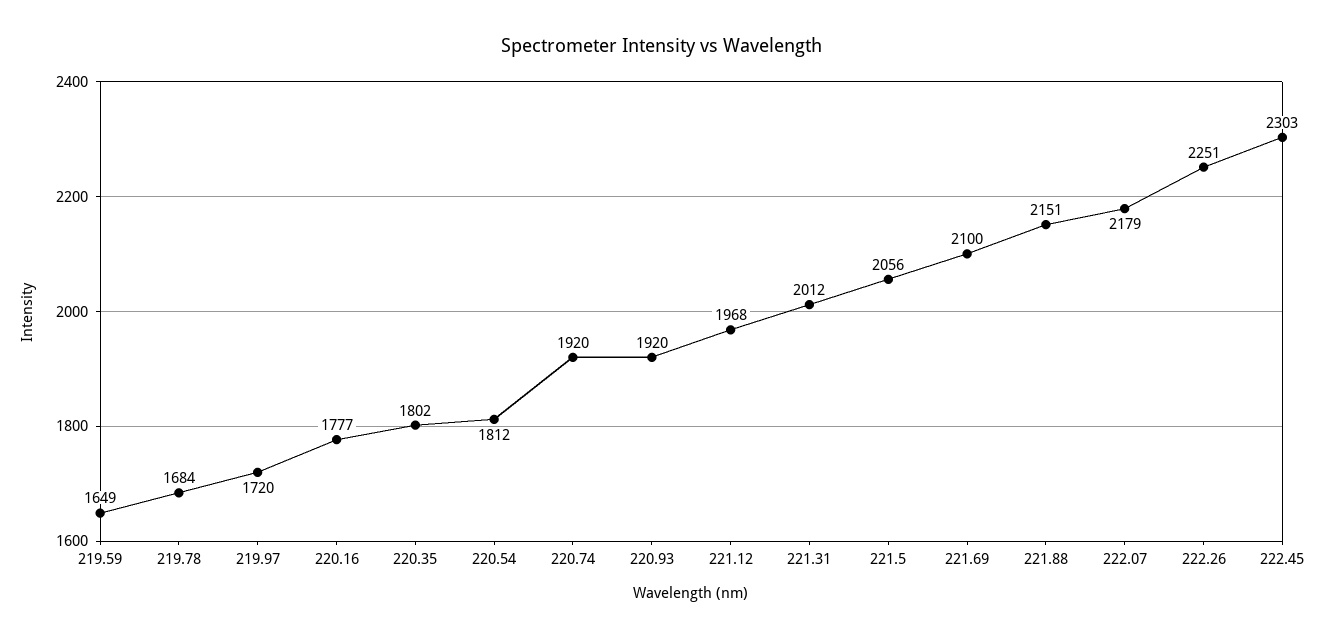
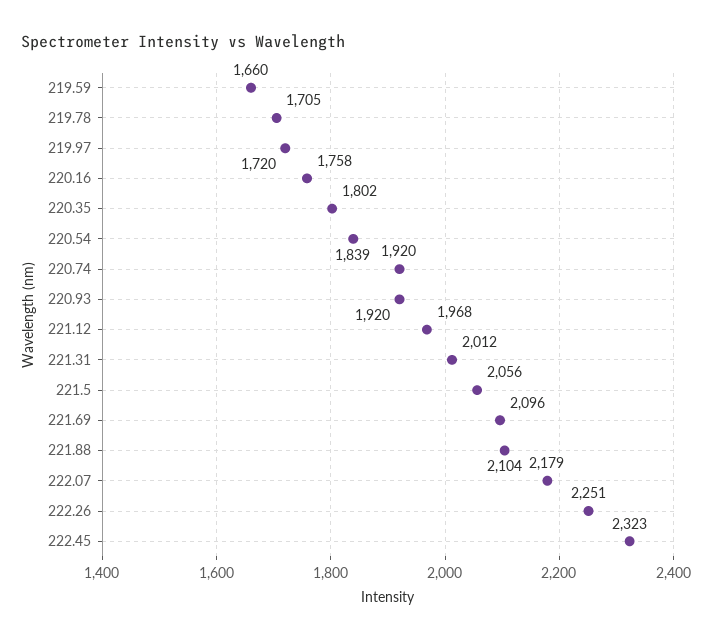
  {
-   "219.59": 1649,
+   "219.59": 1660,
-   "219.78": 1684,
+   "219.78": 1705,
    "219.97": 1720,
-   "220.16": 1777,
+   "220.16": 1758,
    "220.35": 1802,
-   "220.54": 1812,
+   "220.54": 1839,
    "220.74": 1920,
    "220.93": 1920,
    "221.12": 1968,
    "221.31": 2012,
    "221.5": 2056,
-   "221.69": 2100,
+   "221.69": 2096,
-   "221.88": 2151,
+   "221.88": 2104,
    "222.07": 2179,
    "222.26": 2251,
-   "222.45": 2303
+   "222.45": 2323
  }

